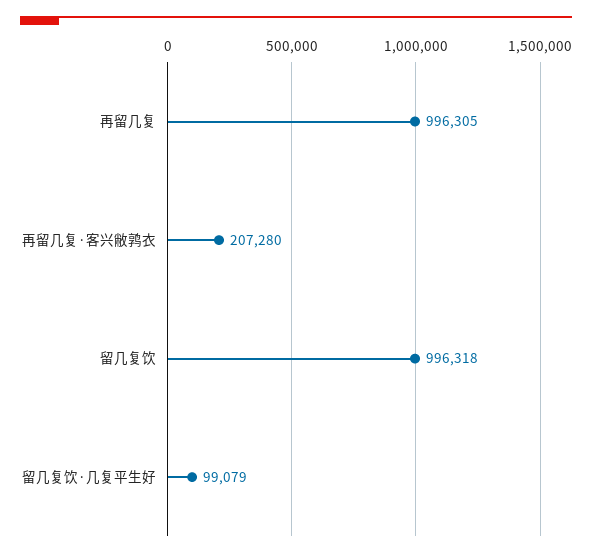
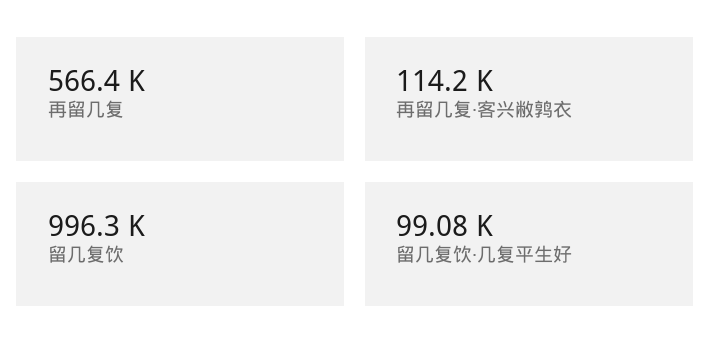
  {
-   "再留几复": 996305,
+   "再留几复": 566400,
-   "再留几复·客兴敝鹑衣": 207280,
+   "再留几复·客兴敝鹑衣": 114200,
    "留几复饮": 996318,
    "留几复饮·几复平生好": 99079
  }

